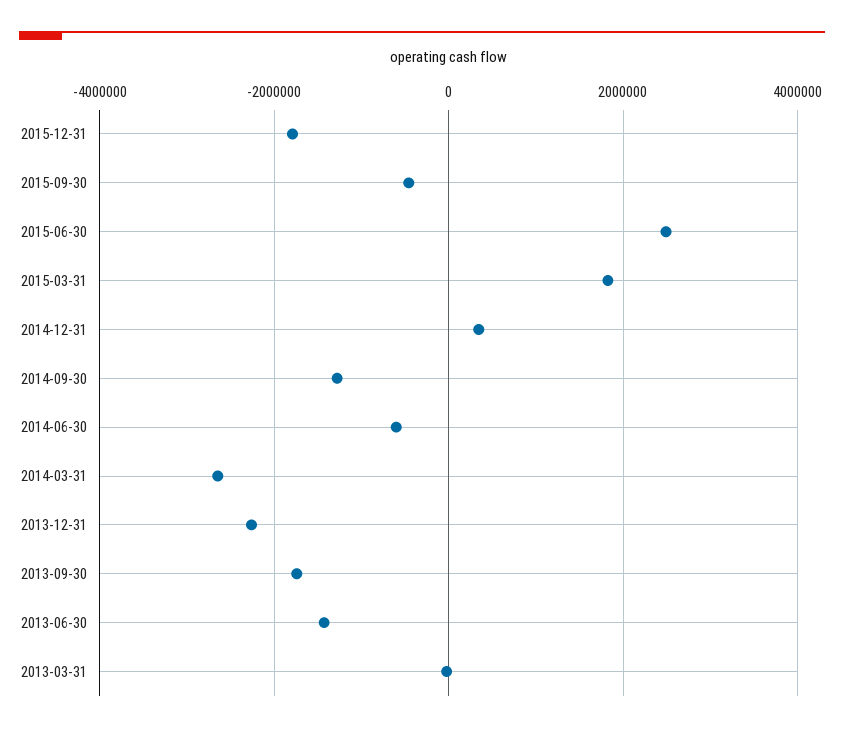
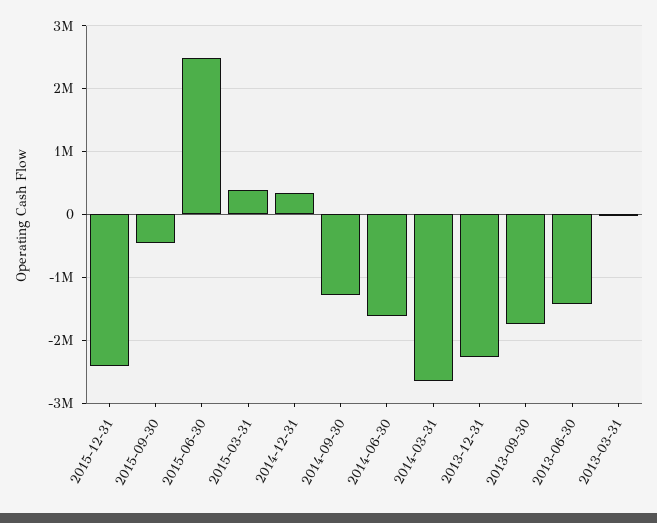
  {
-   "2015-12-31": -1800000,
+   "2015-12-31": -2400000,
    "2015-09-30": -500000,
    "2015-06-30": 2500000,
-   "2015-03-31": 1800000,
+   "2015-03-31": 400000,
    "2014-12-31": 300000,
    "2014-09-30": -1300000,
-   "2014-06-30": -600000,
+   "2014-06-30": -1600000,
    "2014-03-31": -2600000,
    "2013-12-31": -2300000,
    "2013-09-30": -1700000,
    "2013-06-30": -1400000,
    "2013-03-31": 0
  }

